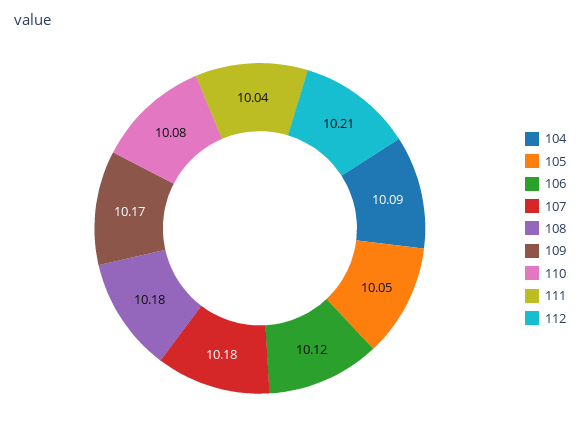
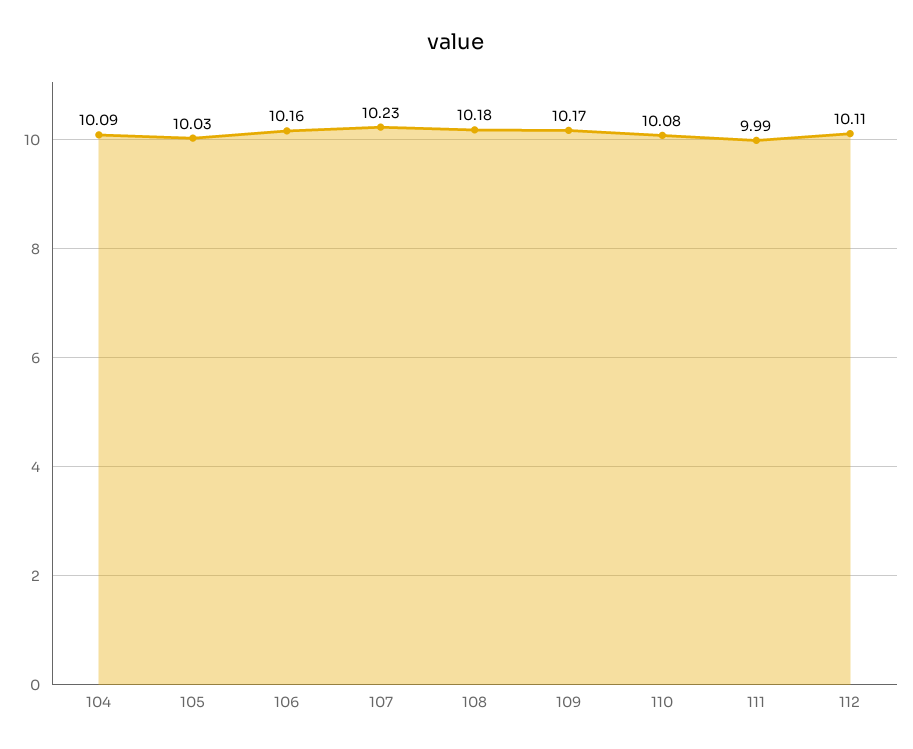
  {
    "104": 10.09,
-   "105": 10.05,
+   "105": 10.03,
-   "106": 10.12,
+   "106": 10.16,
-   "107": 10.18,
+   "107": 10.23,
    "108": 10.18,
    "109": 10.17,
    "110": 10.08,
-   "111": 10.04,
+   "111": 9.99,
-   "112": 10.21
+   "112": 10.11
  }

